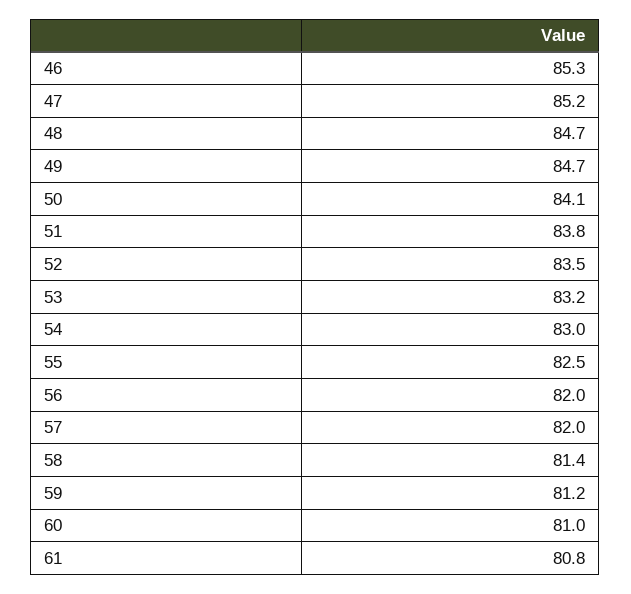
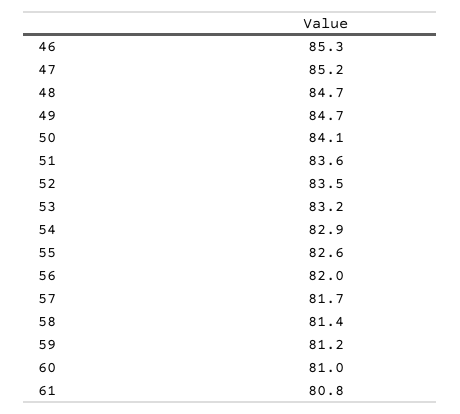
  {
    "46": 85.3,
    "47": 85.2,
    "48": 84.7,
    "49": 84.7,
    "50": 84.1,
-   "51": 83.8,
+   "51": 83.6,
    "52": 83.5,
    "53": 83.2,
-   "54": 83,
+   "54": 82.9,
-   "55": 82.5,
+   "55": 82.6,
    "56": 82,
-   "57": 82,
+   "57": 81.7,
    "58": 81.4,
    "59": 81.2,
    "60": 81,
    "61": 80.8
  }

